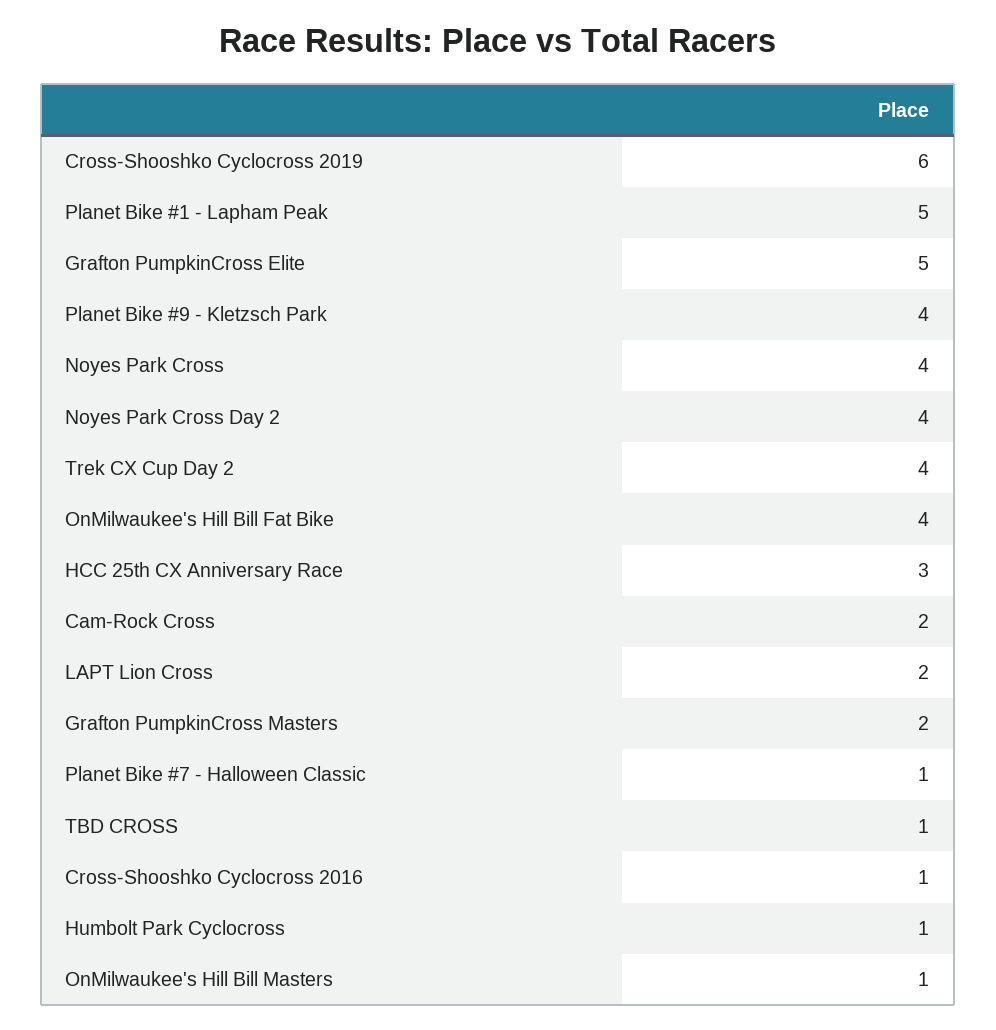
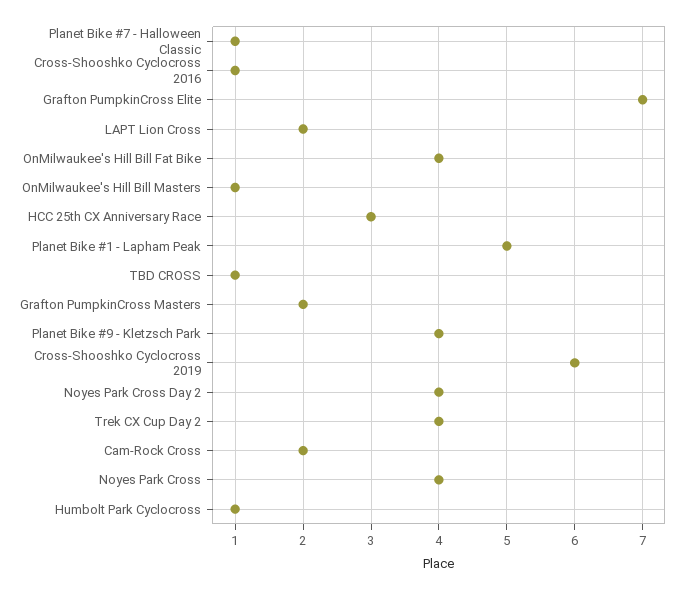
  {
    "Cross-Shooshko Cyclocross 2019": 6,
    "Planet Bike #1 - Lapham Peak": 5,
-   "Grafton PumpkinCross Elite": 5,
+   "Grafton PumpkinCross Elite": 7,
    "Planet Bike #9 - Kletzsch Park": 4,
    "Noyes Park Cross": 4,
    "Noyes Park Cross Day 2": 4,
    "Trek CX Cup Day 2": 4,
    "OnMilwaukee's Hill Bill Fat Bike": 4,
    "HCC 25th CX Anniversary Race": 3,
    "Cam-Rock Cross": 2,
    "LAPT Lion Cross": 2,
    "Grafton PumpkinCross Masters": 2,
    "Planet Bike #7 - Halloween Classic": 1,
    "TBD CROSS": 1,
    "Cross-Shooshko Cyclocross 2016": 1,
    "Humbolt Park Cyclocross": 1,
    "OnMilwaukee's Hill Bill Masters": 1
  }

